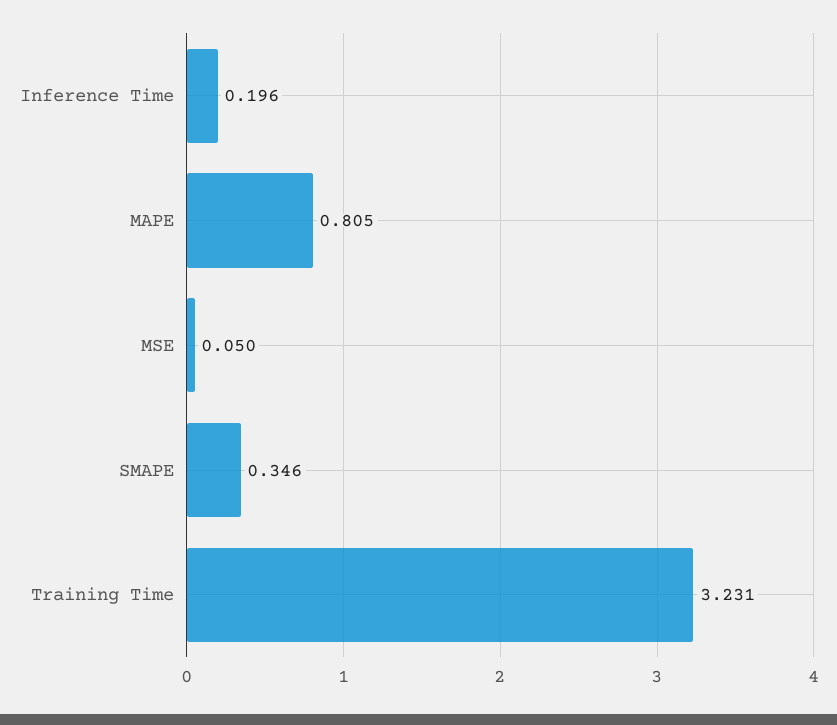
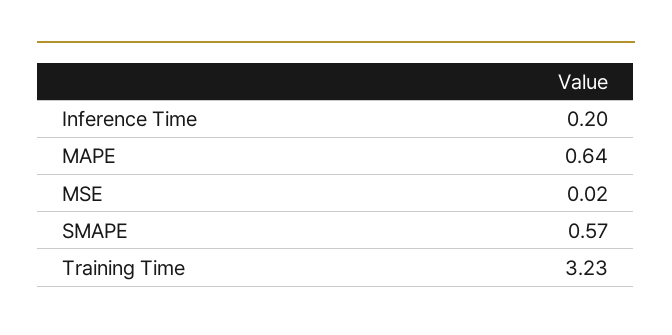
  {
    "Inference Time": 0.196,
-   "MAPE": 0.805,
+   "MAPE": 0.64,
-   "MSE": 0.05,
+   "MSE": 0.02,
-   "SMAPE": 0.346,
+   "SMAPE": 0.57,
    "Training Time": 3.231
  }

